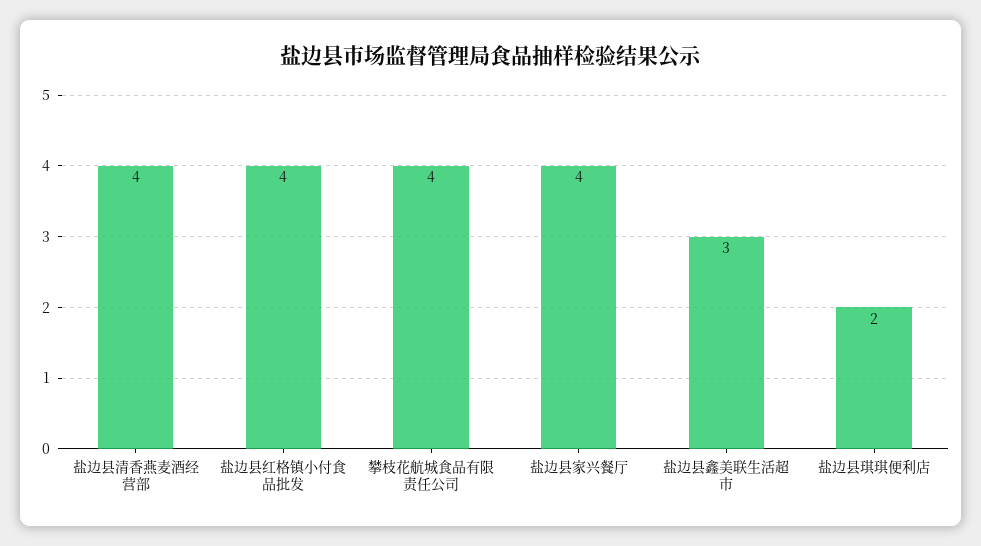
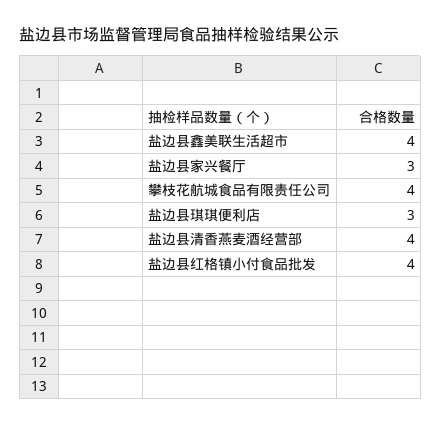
  {
    "盐边县清香燕麦酒经营部": 4,
    "盐边县红格镇小付食品批发": 4,
    "攀枝花航城食品有限责任公司": 4,
-   "盐边县家兴餐厅": 4,
+   "盐边县家兴餐厅": 3,
-   "盐边县鑫美联生活超市": 3,
+   "盐边县鑫美联生活超市": 4,
-   "盐边县琪琪便利店": 2
+   "盐边县琪琪便利店": 3
  }

